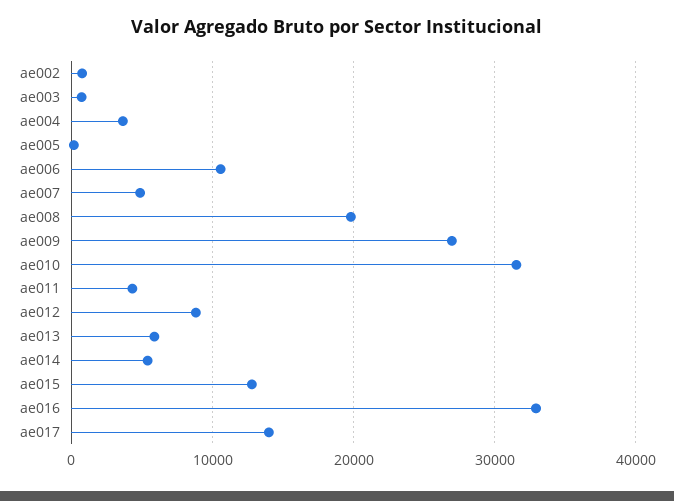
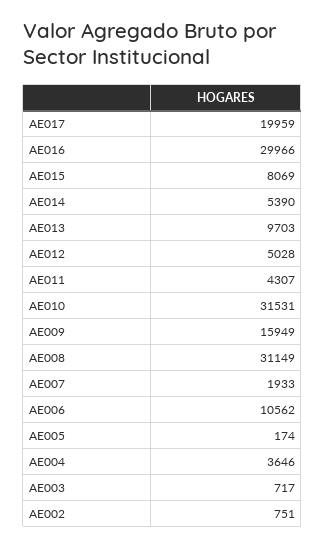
  {
    "ae002": 751,
    "ae003": 717,
    "ae004": 3646,
    "ae005": 174,
    "ae006": 10562,
-   "ae007": 5000,
+   "ae007": 1933,
-   "ae008": 20000,
+   "ae008": 31149,
-   "ae009": 27000,
+   "ae009": 15949,
    "ae010": 31531,
    "ae011": 4307,
-   "ae012": 9000,
+   "ae012": 5028,
-   "ae013": 6000,
+   "ae013": 9703,
    "ae014": 5390,
-   "ae015": 13000,
+   "ae015": 8069,
-   "ae016": 33000,
+   "ae016": 29966,
-   "ae017": 14000
+   "ae017": 19959
  }

